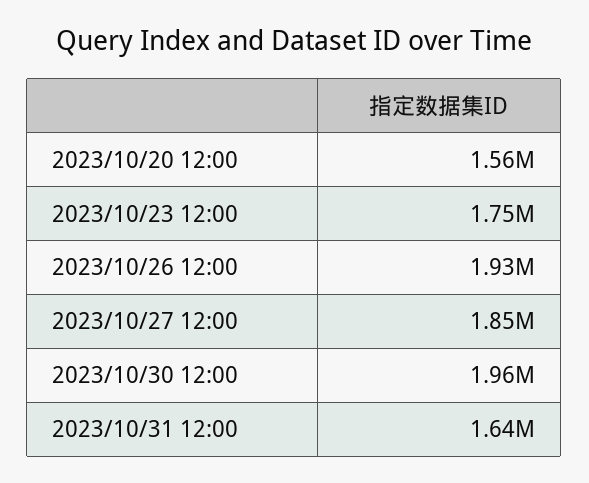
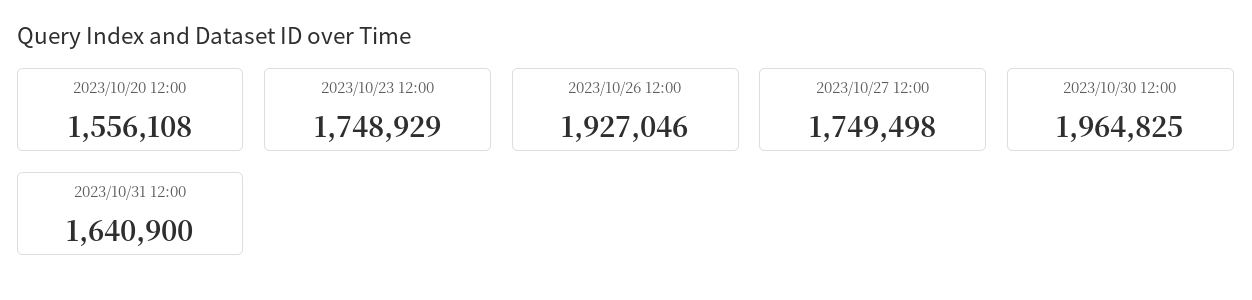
  {
    "2023/10/20 12:00": 1556108,
    "2023/10/23 12:00": 1748929,
    "2023/10/26 12:00": 1927046,
-   "2023/10/27 12:00": 1850000,
+   "2023/10/27 12:00": 1749498,
    "2023/10/30 12:00": 1964825,
    "2023/10/31 12:00": 1640900
  }

